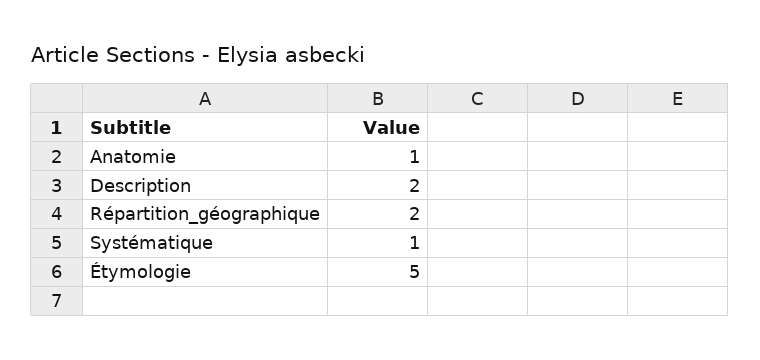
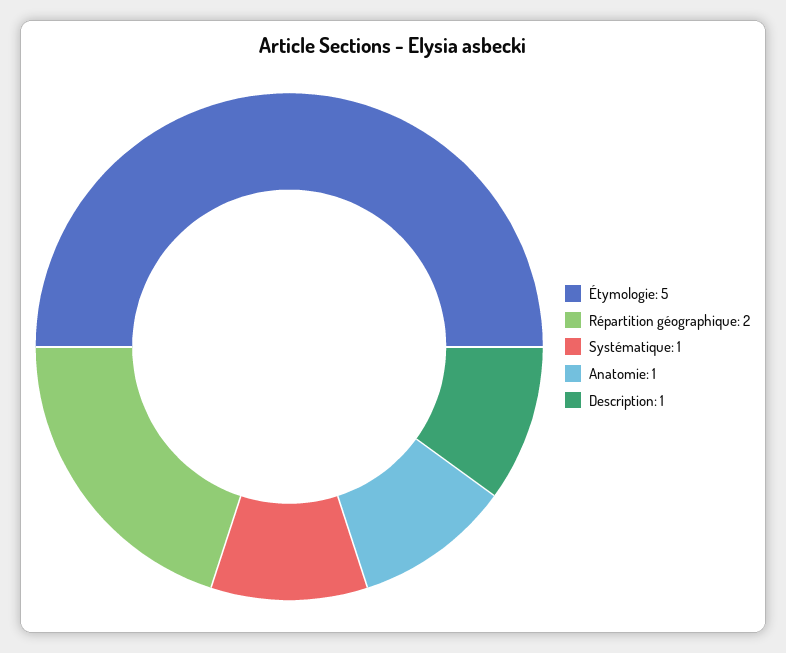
  {
    "Anatomie": 1,
-   "Description": 2,
+   "Description": 1,
    "Répartition_géographique": 2,
    "Systématique": 1,
    "Étymologie": 5
  }

